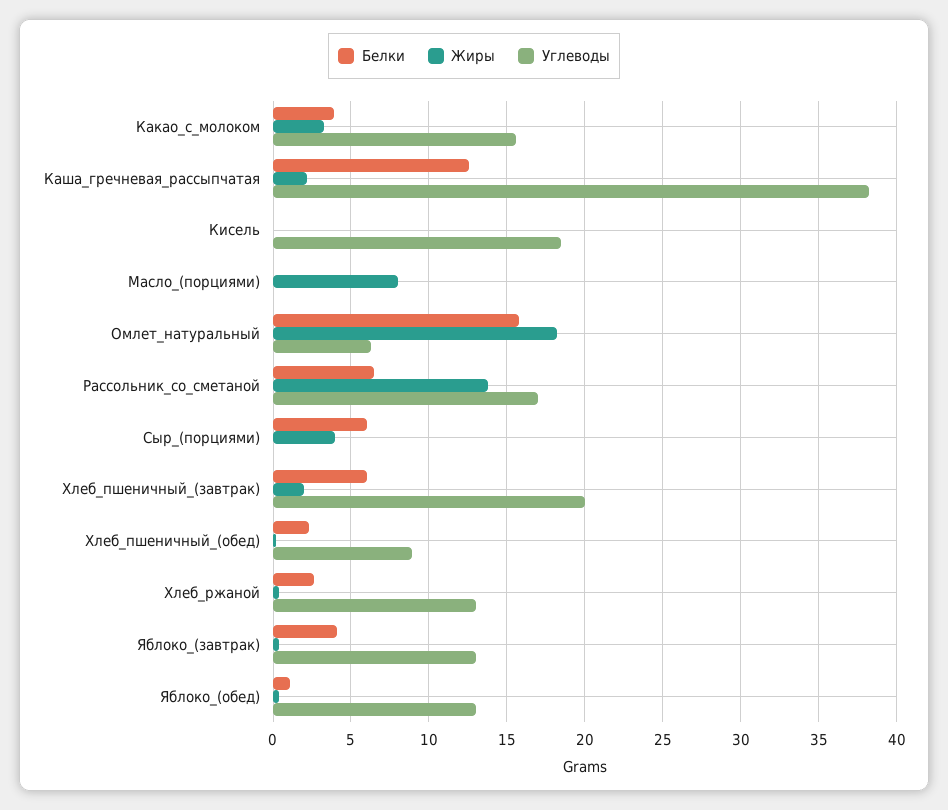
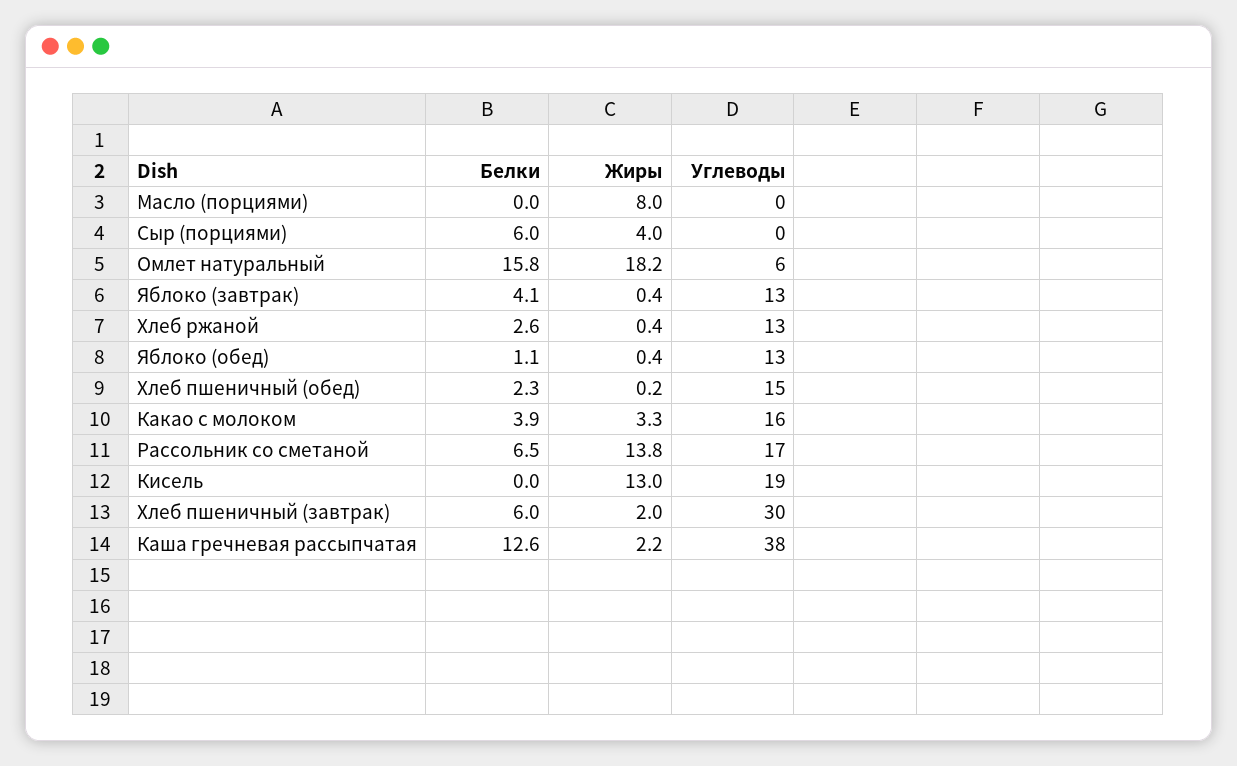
  {
    "Белки": {
      "Какао_с_молоком": 3.9,
      "Каша_гречневая_рассыпчатая": 12.6,
      "Кисель": 0,
      "Масло_(порциями)": 0,
      "Омлет_натуральный": 15.8,
      "Рассольник_со_сметаной": 6.5,
      "Сыр_(порциями)": 6,
      "Хлеб_пшеничный_(завтрак)": 6,
      "Хлеб_пшеничный_(обед)": 2.3,
      "Хлеб_ржаной": 2.6,
      "Яблоко_(завтрак)": 4.1,
      "Яблоко_(обед)": 1.1
    },
    "Жиры": {
      "Какао_с_молоком": 3.3,
      "Каша_гречневая_рассыпчатая": 2.2,
-     "Кисель": 0,
+     "Кисель": 13,
      "Масло_(порциями)": 8,
      "Омлет_натуральный": 18.2,
      "Рассольник_со_сметаной": 13.8,
      "Сыр_(порциями)": 4,
      "Хлеб_пшеничный_(завтрак)": 2,
      "Хлеб_пшеничный_(обед)": 0.2,
      "Хлеб_ржаной": 0.4,
      "Яблоко_(завтрак)": 0.4,
      "Яблоко_(обед)": 0.4
    },
    "Углеводы": {
      "Какао_с_молоком": 16,
      "Каша_гречневая_рассыпчатая": 38,
      "Кисель": 19,
      "Масло_(порциями)": 0,
      "Омлет_натуральный": 6,
      "Рассольник_со_сметаной": 17,
      "Сыр_(порциями)": 0,
-     "Хлеб_пшеничный_(завтрак)": 20,
+     "Хлеб_пшеничный_(завтрак)": 30,
-     "Хлеб_пшеничный_(обед)": 9,
+     "Хлеб_пшеничный_(обед)": 15,
      "Хлеб_ржаной": 13,
      "Яблоко_(завтрак)": 13,
      "Яблоко_(обед)": 13
    }
  }

